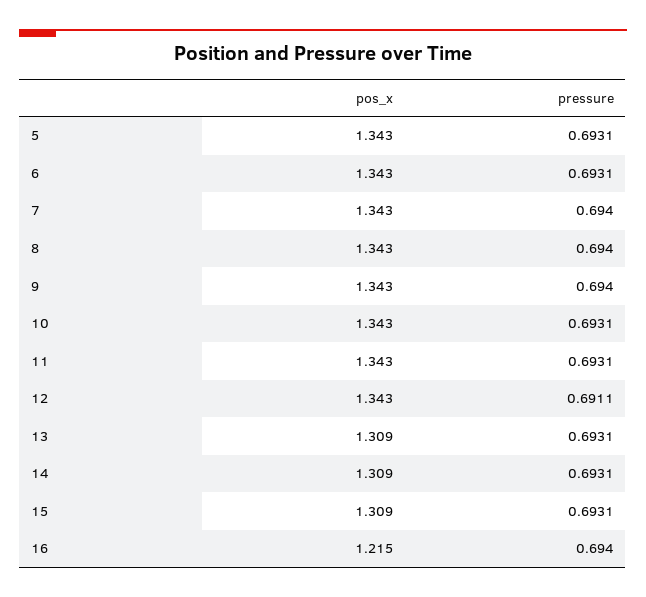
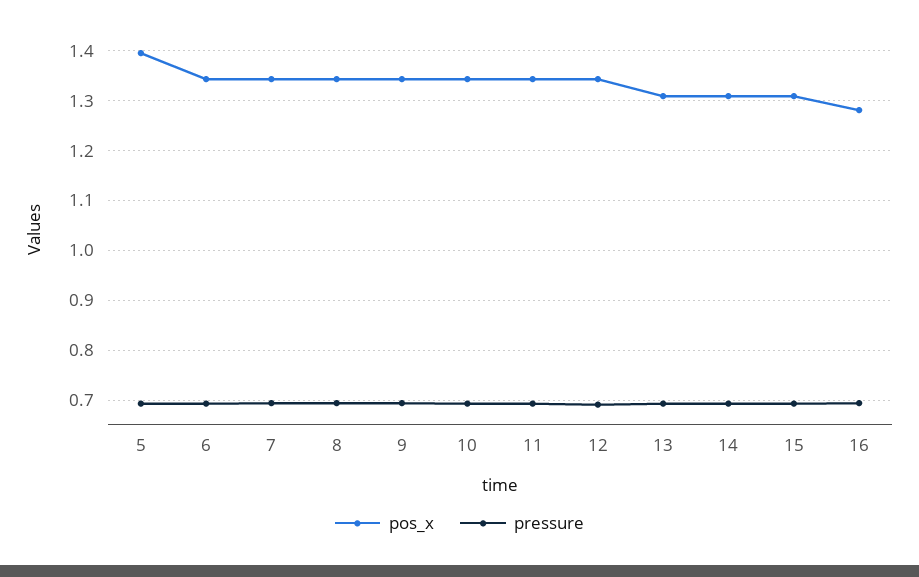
  {
    "pos_x": {
-     "5": 1.343,
+     "5": 1.4,
      "6": 1.343,
      "7": 1.343,
      "8": 1.343,
      "9": 1.343,
      "10": 1.343,
      "11": 1.343,
      "12": 1.343,
      "13": 1.309,
      "14": 1.309,
      "15": 1.309,
-     "16": 1.215
+     "16": 1.28
    },
    "pressure": {
      "5": 0.6931,
      "6": 0.6931,
      "7": 0.694,
      "8": 0.694,
      "9": 0.694,
      "10": 0.6931,
      "11": 0.6931,
      "12": 0.6911,
      "13": 0.6931,
      "14": 0.6931,
      "15": 0.6931,
      "16": 0.694
    }
  }

